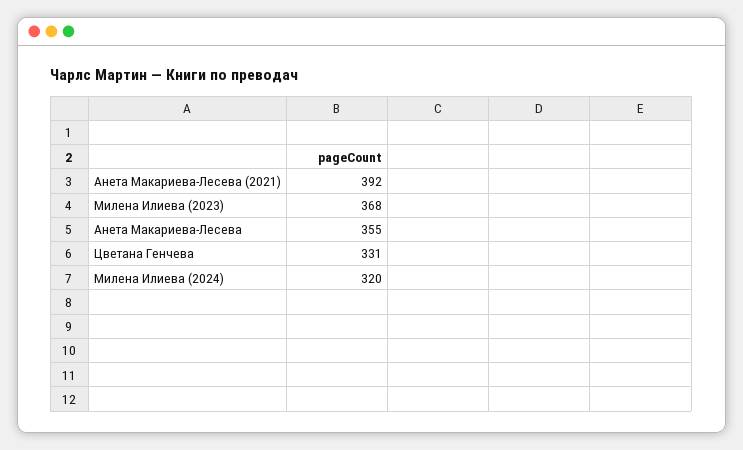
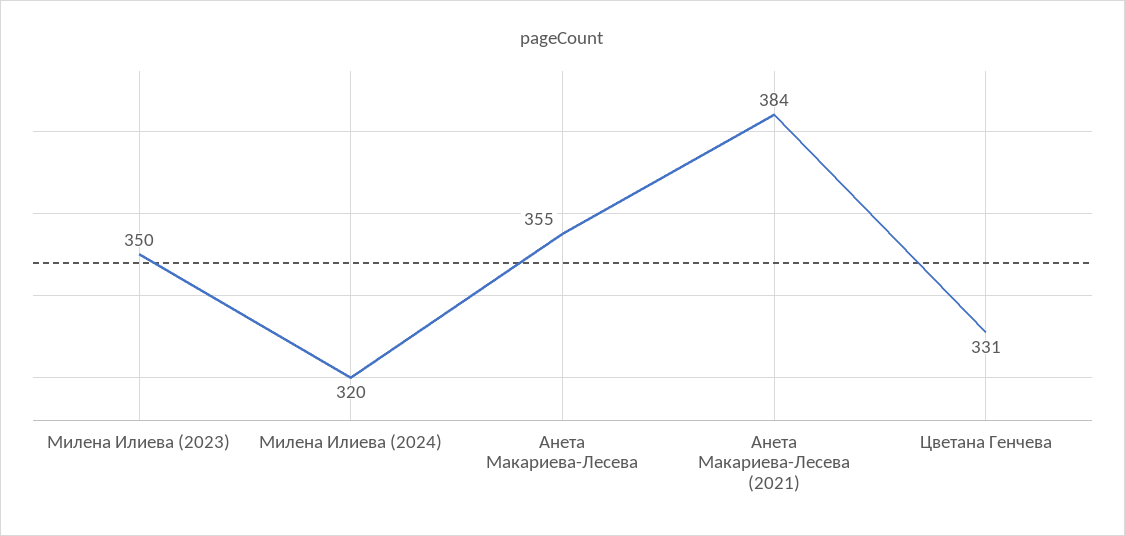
  {
-   "Анета Макариева-Лесева (2021)": 392,
+   "Анета Макариева-Лесева (2021)": 384,
-   "Милена Илиева (2023)": 368,
+   "Милена Илиева (2023)": 350,
    "Анета Макариева-Лесева": 355,
    "Цветана Генчева": 331,
    "Милена Илиева (2024)": 320
  }

